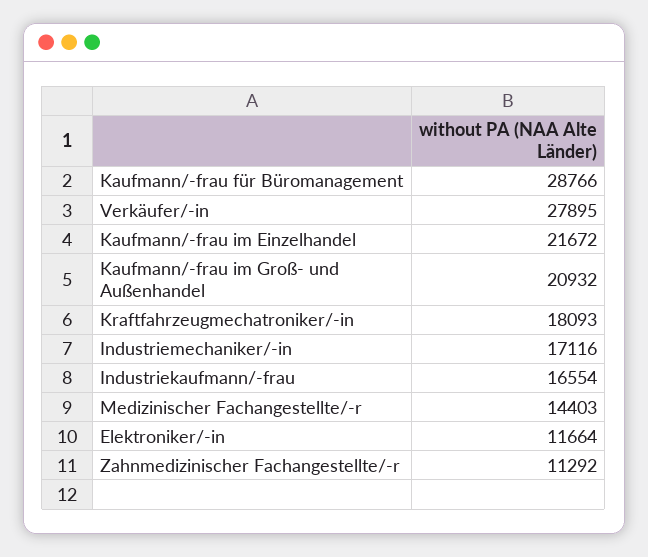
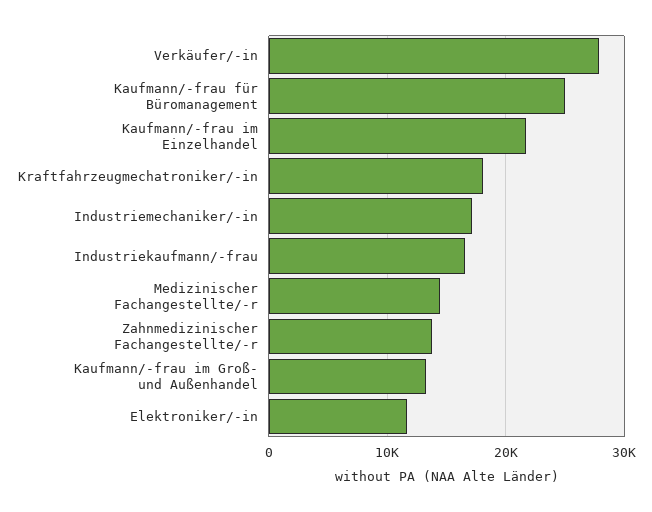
  {
-   "Kaufmann/-frau für Büromanagement": 28766,
+   "Kaufmann/-frau für Büromanagement": 25000,
    "Verkäufer/-in": 27895,
    "Kaufmann/-frau im Einzelhandel": 21672,
-   "Kaufmann/-frau im Groß- und Außenhandel": 20932,
+   "Kaufmann/-frau im Groß- und Außenhandel": 13000,
    "Kraftfahrzeugmechatroniker/-in": 18093,
    "Industriemechaniker/-in": 17116,
    "Industriekaufmann/-frau": 16554,
    "Medizinischer Fachangestellte/-r": 14403,
    "Elektroniker/-in": 11664,
-   "Zahnmedizinischer Fachangestellte/-r": 11292
+   "Zahnmedizinischer Fachangestellte/-r": 14000
  }

